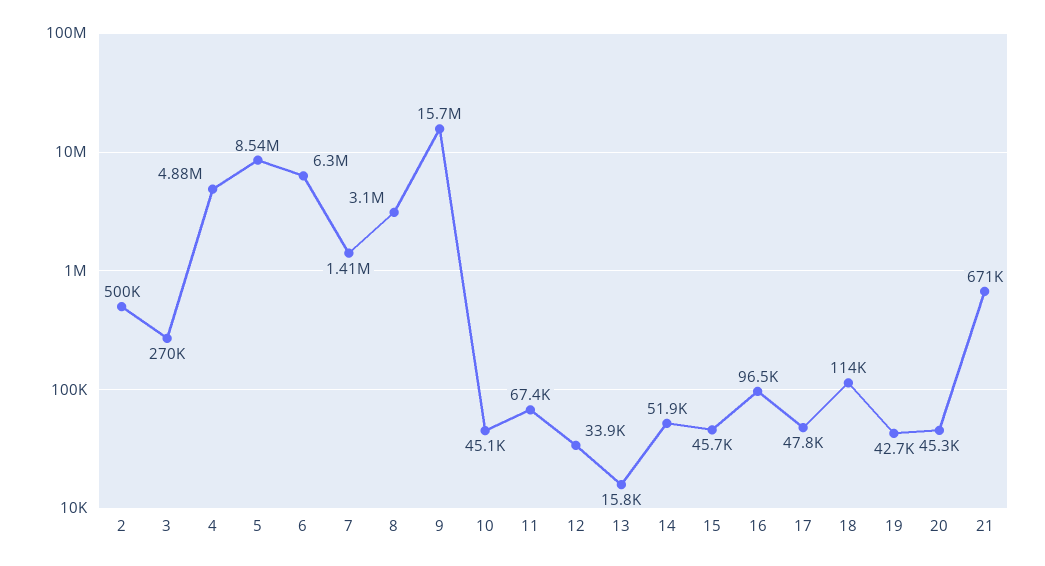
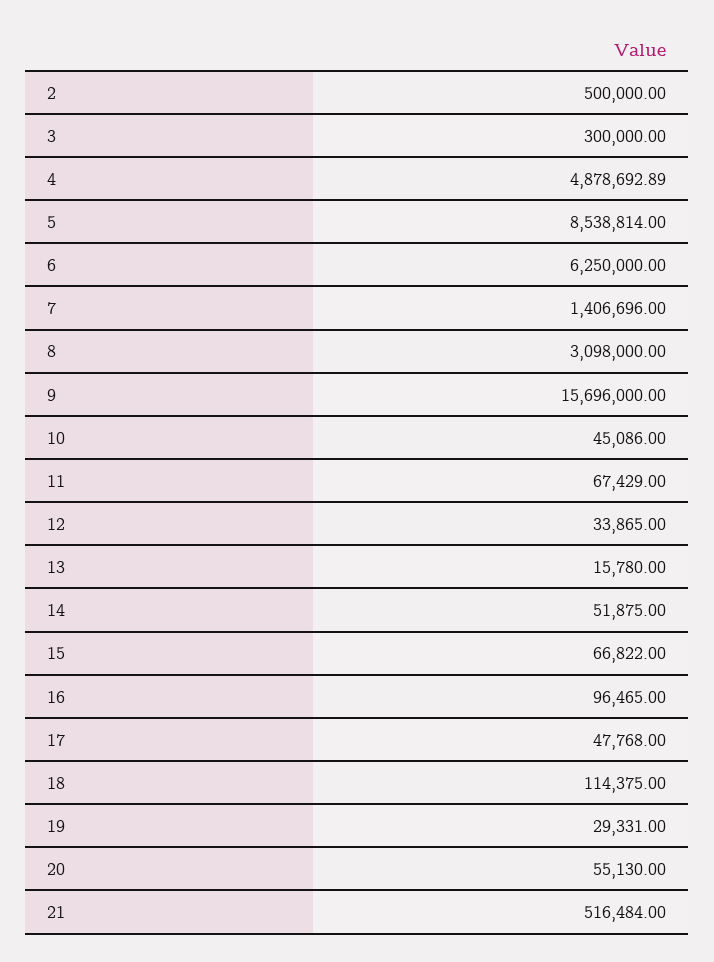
  {
    "2": 500000,
-   "3": 270000,
+   "3": 300000,
    "4": 4878692.89,
    "5": 8538814,
-   "6": 6300000,
+   "6": 6250000,
    "7": 1406696,
    "8": 3098000,
    "9": 15696000,
    "10": 45086,
    "11": 67429,
    "12": 33865,
    "13": 15780,
    "14": 51875,
-   "15": 45700,
+   "15": 66822,
    "16": 96465,
    "17": 47768,
    "18": 114375,
-   "19": 42700,
+   "19": 29331,
-   "20": 45300,
+   "20": 55130,
-   "21": 671000
+   "21": 516484
  }

